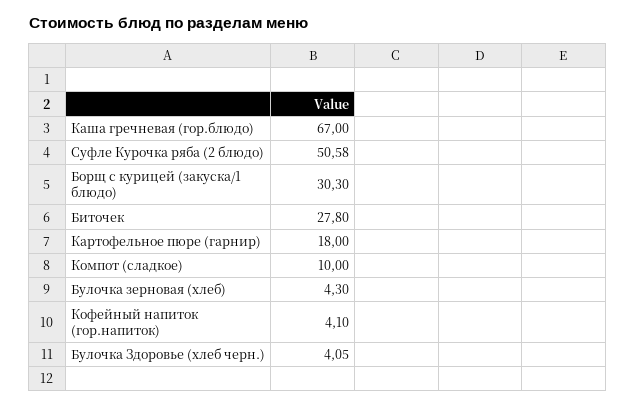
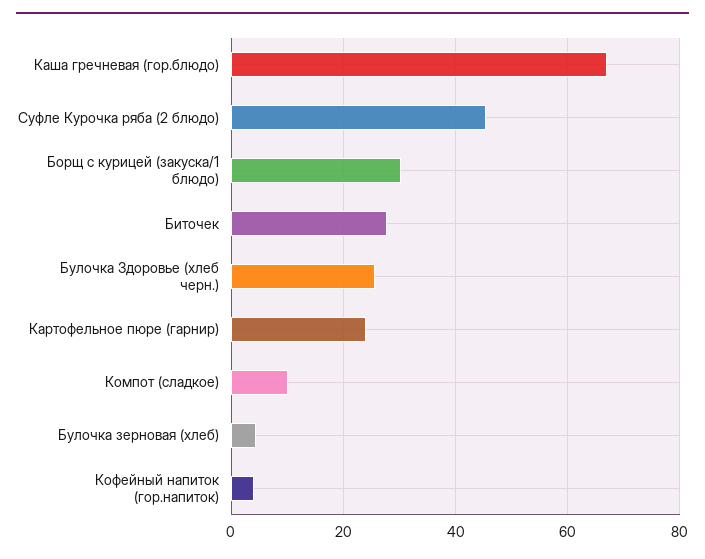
  {
    "Каша гречневая (гор.блюдо)": 67,
-   "Суфле Курочка ряба (2 блюдо)": 50.58,
+   "Суфле Курочка ряба (2 блюдо)": 46,
    "Борщ с курицей (закуска/1 блюдо)": 30.3,
    "Биточек": 27.8,
-   "Картофельное пюре (гарнир)": 18,
+   "Картофельное пюре (гарнир)": 24,
    "Компот (сладкое)": 10,
    "Булочка зерновая (хлеб)": 4.3,
    "Кофейный напиток (гор.напиток)": 4.1,
-   "Булочка Здоровье (хлеб черн.)": 4.05
+   "Булочка Здоровье (хлеб черн.)": 26
  }

